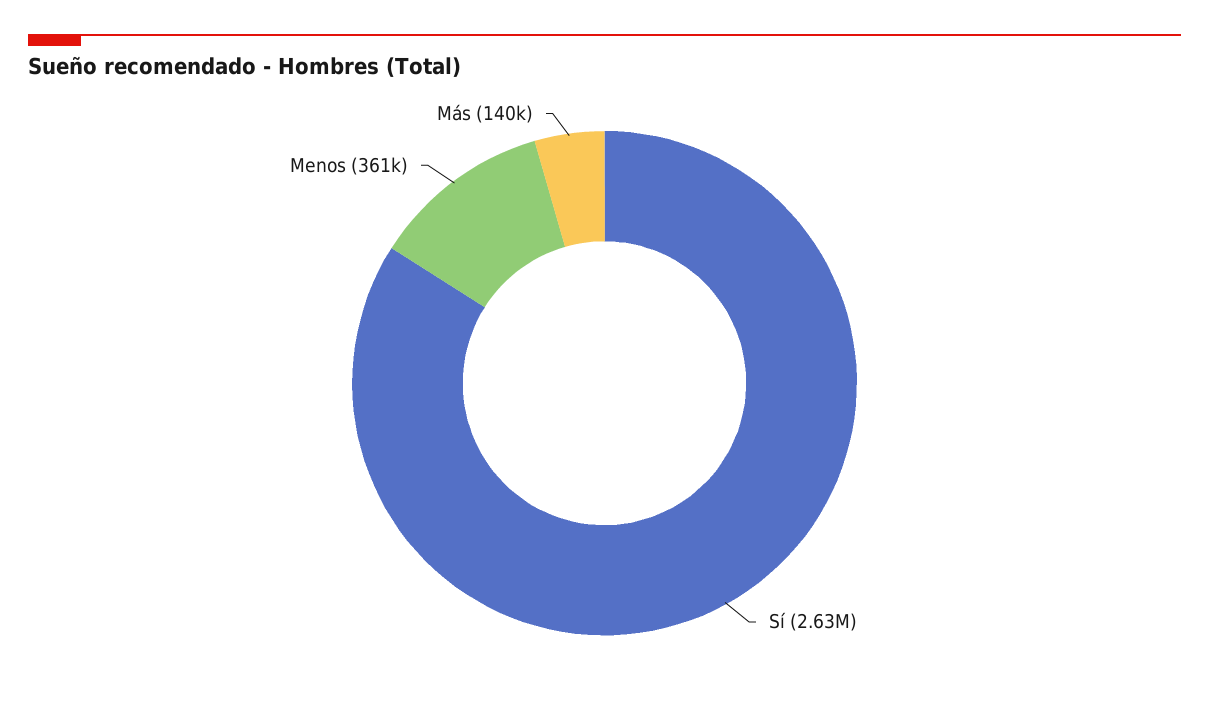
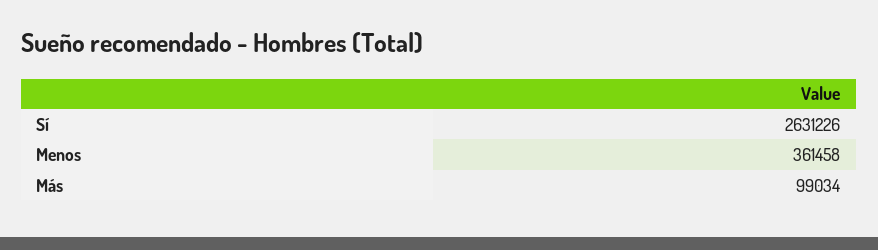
  {
    "Sí": 2631226,
    "Menos": 361458,
-   "Más": 140000
+   "Más": 99034
  }

